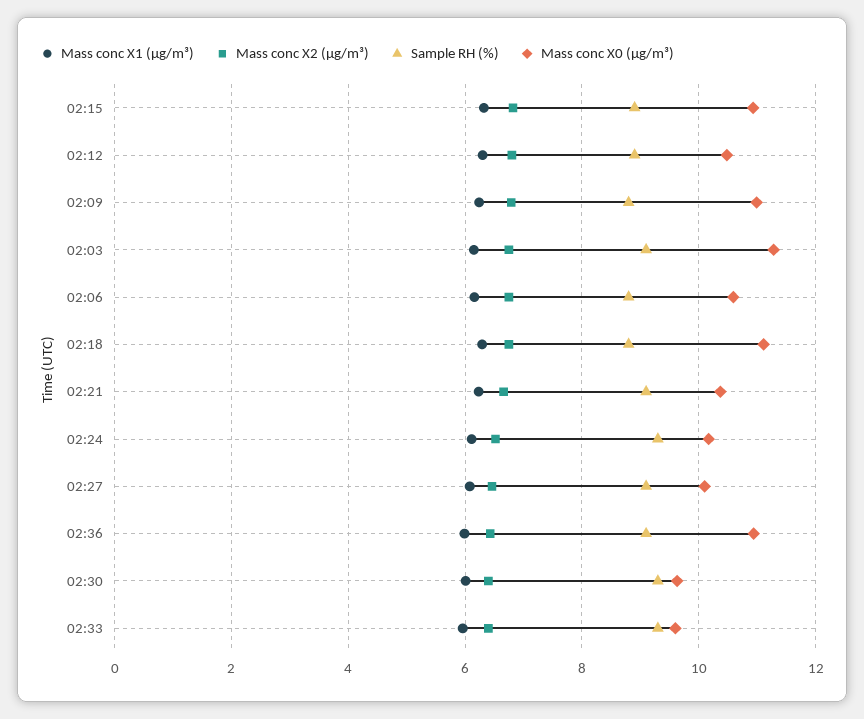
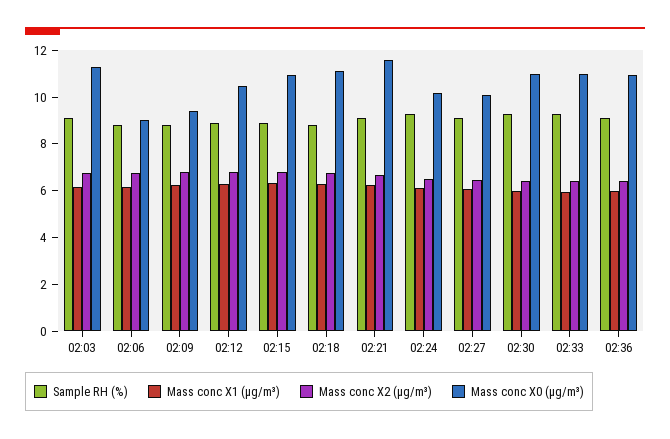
  {
    "Mass conc X1 (μg/m³)": {
      "02:15": 6.4,
      "02:12": 6.4,
      "02:09": 6.2,
      "02:03": 6.2,
      "02:06": 6.2,
      "02:18": 6.2,
      "02:21": 6.2,
      "02:24": 6.2,
      "02:27": 6,
      "02:36": 6,
      "02:30": 6,
      "02:33": 6
    },
    "Mass conc X2 (μg/m³)": {
      "02:15": 6.8,
      "02:12": 6.8,
      "02:09": 6.8,
      "02:03": 6.8,
      "02:06": 6.8,
      "02:18": 6.8,
      "02:21": 6.6,
      "02:24": 6.6,
      "02:27": 6.4,
      "02:36": 6.4,
      "02:30": 6.4,
      "02:33": 6.4
    },
    "Sample RH (%)": {
      "02:15": 9,
      "02:12": 9,
      "02:09": 8.8,
      "02:03": 9.2,
      "02:06": 8.8,
      "02:18": 8.8,
      "02:21": 9.2,
      "02:24": 9.4,
      "02:27": 9.2,
      "02:36": 9.2,
      "02:30": 9.4,
      "02:33": 9.4
    },
    "Mass conc X0 (μg/m³)": {
      "02:15": 11,
      "02:12": 10.4,
-     "02:09": 11,
+     "02:09": 9.5,
      "02:03": 11.2,
-     "02:06": 10.6,
+     "02:06": 9,
      "02:18": 11.2,
-     "02:21": 10.4,
+     "02:21": 11.5,
      "02:24": 10.2,
      "02:27": 10.2,
      "02:36": 11,
-     "02:30": 9.6,
+     "02:30": 11,
-     "02:33": 9.6
+     "02:33": 11
    }
  }

